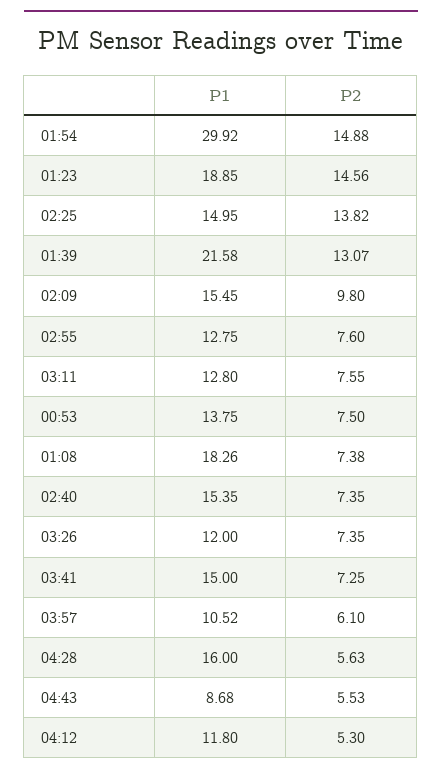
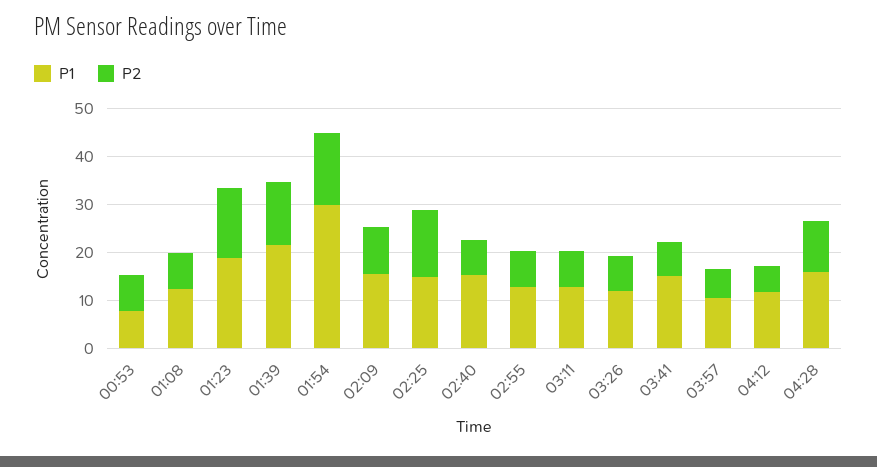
  {
    "P1": {
      "01:54": 29.92,
      "01:23": 18.85,
      "02:25": 14.95,
      "01:39": 21.58,
      "02:09": 15.45,
      "02:55": 12.75,
      "03:11": 12.8,
-     "00:53": 13.75,
+     "00:53": 8,
-     "01:08": 18.26,
+     "01:08": 12,
      "02:40": 15.35,
      "03:26": 12,
      "03:41": 15,
      "03:57": 10.52,
      "04:28": 16,
-     "04:43": 8.68,
      "04:12": 11.8
    },
    "P2": {
      "01:54": 14.88,
      "01:23": 14.56,
      "02:25": 13.82,
      "01:39": 13.07,
      "02:09": 9.8,
      "02:55": 7.6,
      "03:11": 7.55,
      "00:53": 7.5,
      "01:08": 7.38,
      "02:40": 7.35,
      "03:26": 7.35,
      "03:41": 7.25,
      "03:57": 6.1,
-     "04:28": 5.63,
+     "04:28": 10,
-     "04:43": 5.53,
      "04:12": 5.3
    }
  }

